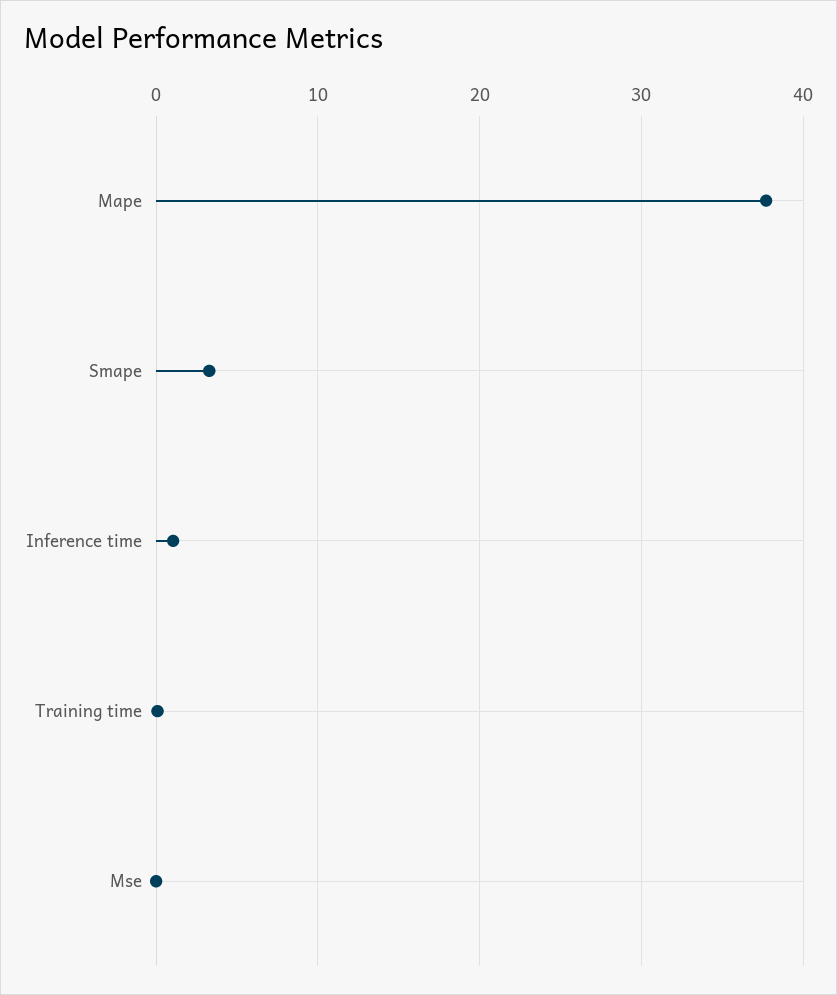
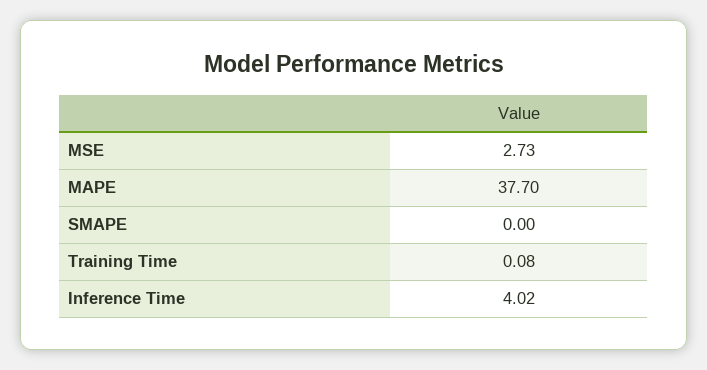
  {
    "Mape": 37.7,
-   "Smape": 3,
+   "Smape": 0,
-   "Inference time": 1,
+   "Inference time": 4.02,
    "Training time": 0.08,
-   "Mse": 0
+   "Mse": 2.73
  }

